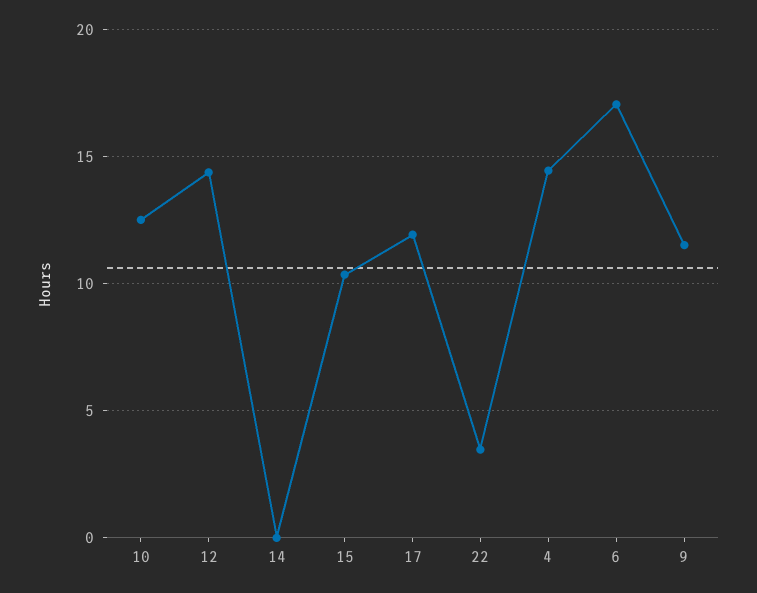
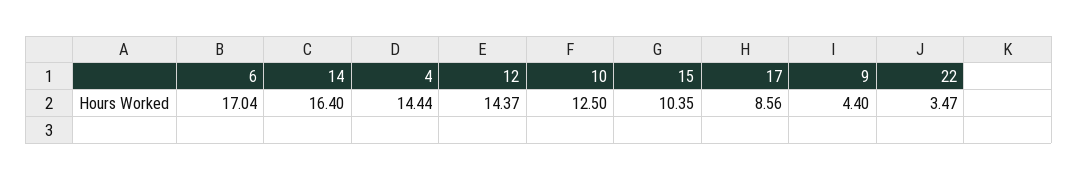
  {
    "10": 12.5,
    "12": 14.37,
-   "14": 0,
+   "14": 16.4,
    "15": 10.35,
-   "17": 12,
+   "17": 8.56,
    "22": 3.47,
    "4": 14.44,
    "6": 17.04,
-   "9": 11.5
+   "9": 4.4
  }

